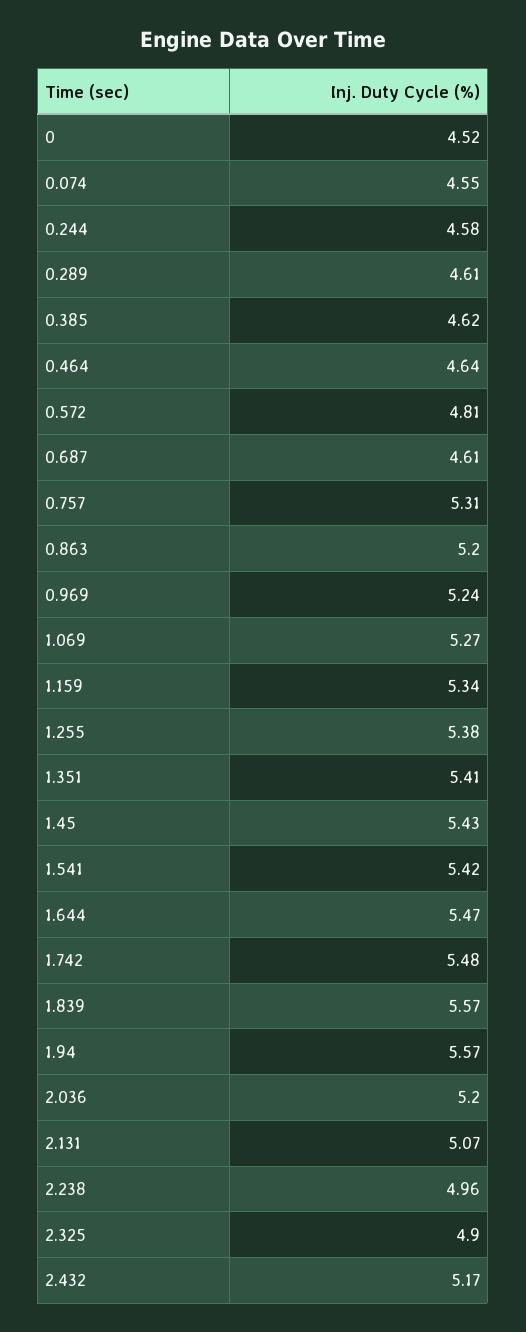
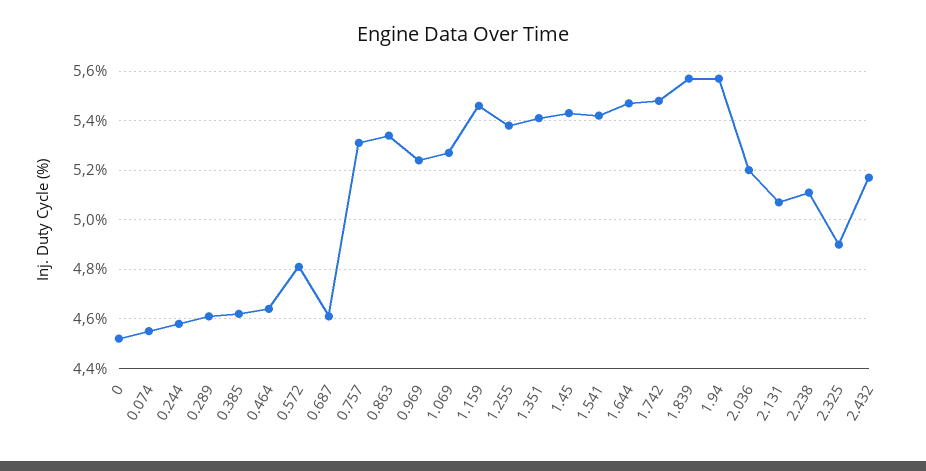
  {
    "0": 4.52,
    "0.074": 4.55,
    "0.244": 4.58,
    "0.289": 4.61,
    "0.385": 4.62,
    "0.464": 4.64,
    "0.572": 4.81,
    "0.687": 4.61,
    "0.757": 5.31,
-   "0.863": 5.2,
+   "0.863": 5.35,
    "0.969": 5.24,
    "1.069": 5.27,
-   "1.159": 5.34,
+   "1.159": 5.45,
    "1.255": 5.38,
    "1.351": 5.41,
    "1.45": 5.43,
    "1.541": 5.42,
    "1.644": 5.47,
    "1.742": 5.48,
    "1.839": 5.57,
    "1.94": 5.57,
    "2.036": 5.2,
    "2.131": 5.07,
-   "2.238": 4.96,
+   "2.238": 5.1,
    "2.325": 4.9,
    "2.432": 5.17
  }

